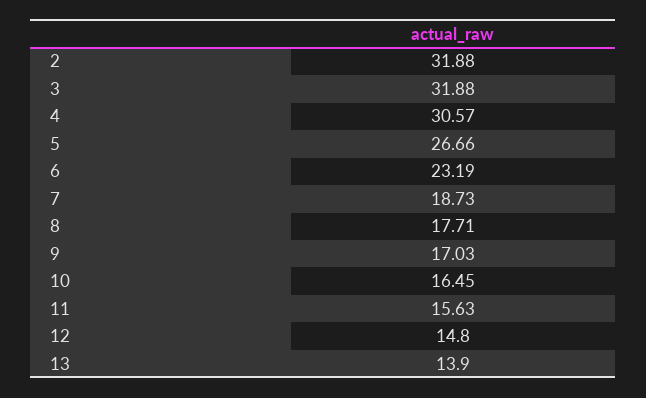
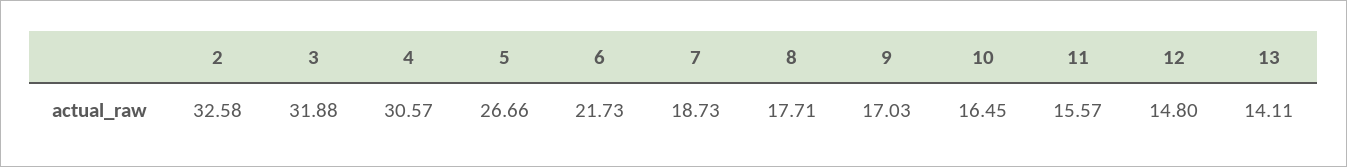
  {
-   "2": 31.88,
+   "2": 32.58,
    "3": 31.88,
    "4": 30.57,
    "5": 26.66,
-   "6": 23.19,
+   "6": 21.73,
    "7": 18.73,
    "8": 17.71,
    "9": 17.03,
    "10": 16.45,
-   "11": 15.63,
+   "11": 15.57,
    "12": 14.8,
-   "13": 13.9
+   "13": 14.11
  }

